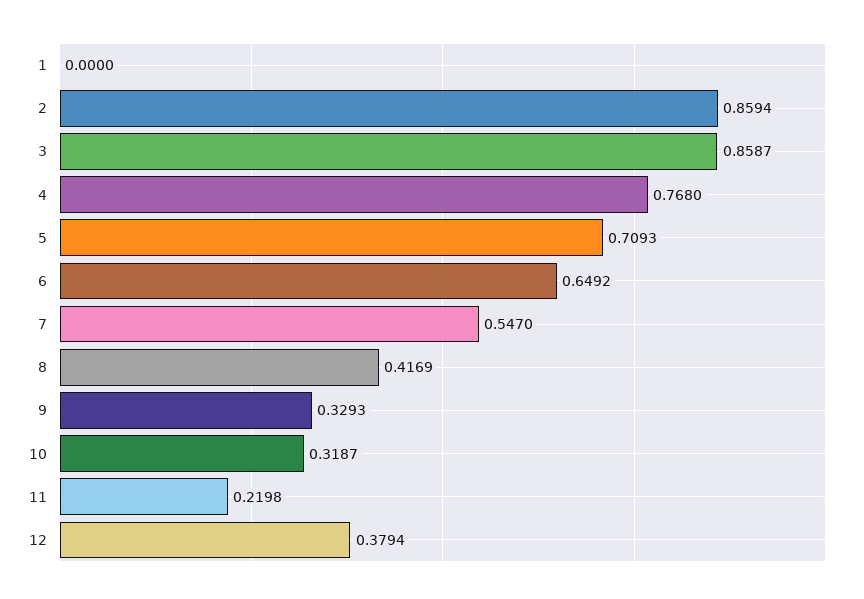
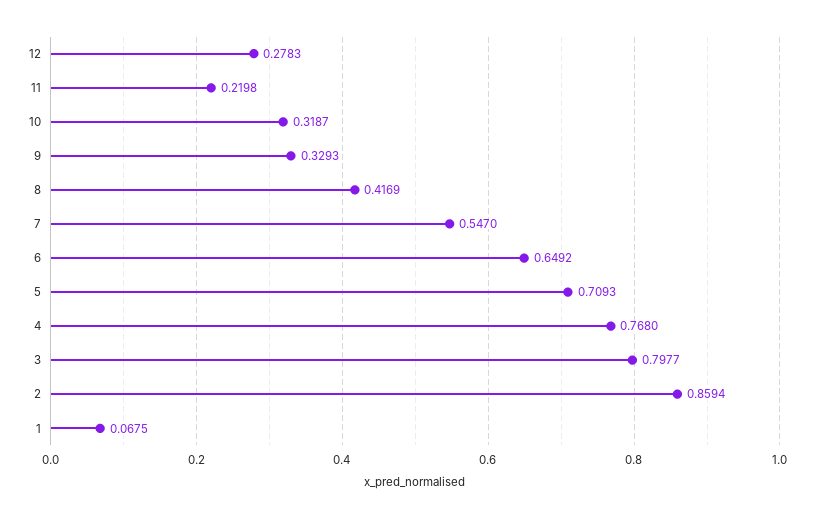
  {
-   "1": 0,
+   "1": 0.0675,
    "2": 0.8594,
-   "3": 0.8587,
+   "3": 0.7977,
    "4": 0.768,
    "5": 0.7093,
    "6": 0.6492,
    "7": 0.547,
    "8": 0.4169,
    "9": 0.3293,
    "10": 0.3187,
    "11": 0.2198,
-   "12": 0.3794
+   "12": 0.2783
  }

